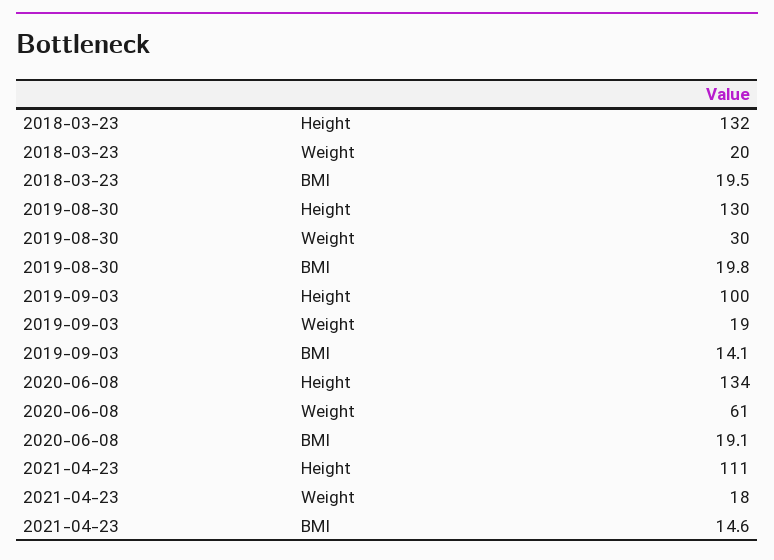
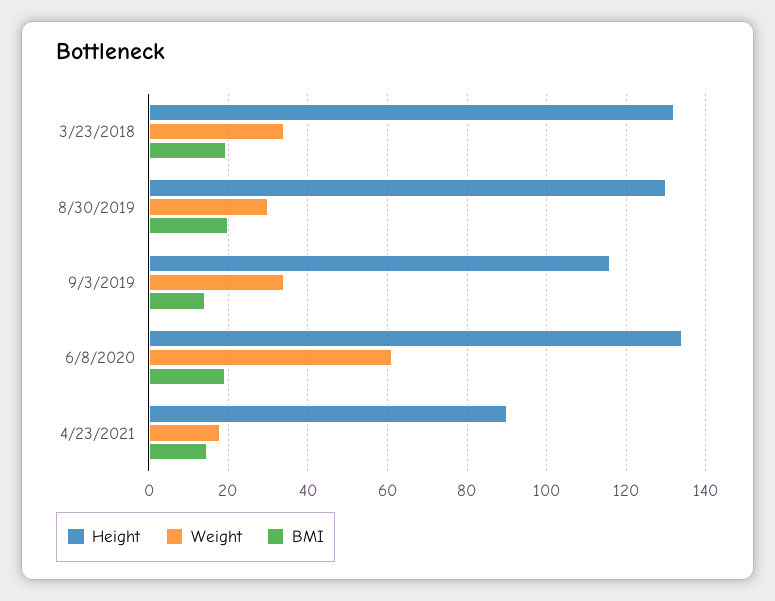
  {
    "Height": {
      "2018-03-23": 132,
      "2019-08-30": 130,
-     "2019-09-03": 100,
+     "2019-09-03": 116,
      "2020-06-08": 134,
-     "2021-04-23": 111
+     "2021-04-23": 90
    },
    "Weight": {
-     "2018-03-23": 20,
+     "2018-03-23": 34,
      "2019-08-30": 30,
-     "2019-09-03": 19,
+     "2019-09-03": 34,
      "2020-06-08": 61,
      "2021-04-23": 18
    },
    "BMI": {
      "2018-03-23": 19.5,
      "2019-08-30": 19.8,
      "2019-09-03": 14.1,
      "2020-06-08": 19.1,
      "2021-04-23": 14.6
    }
  }

